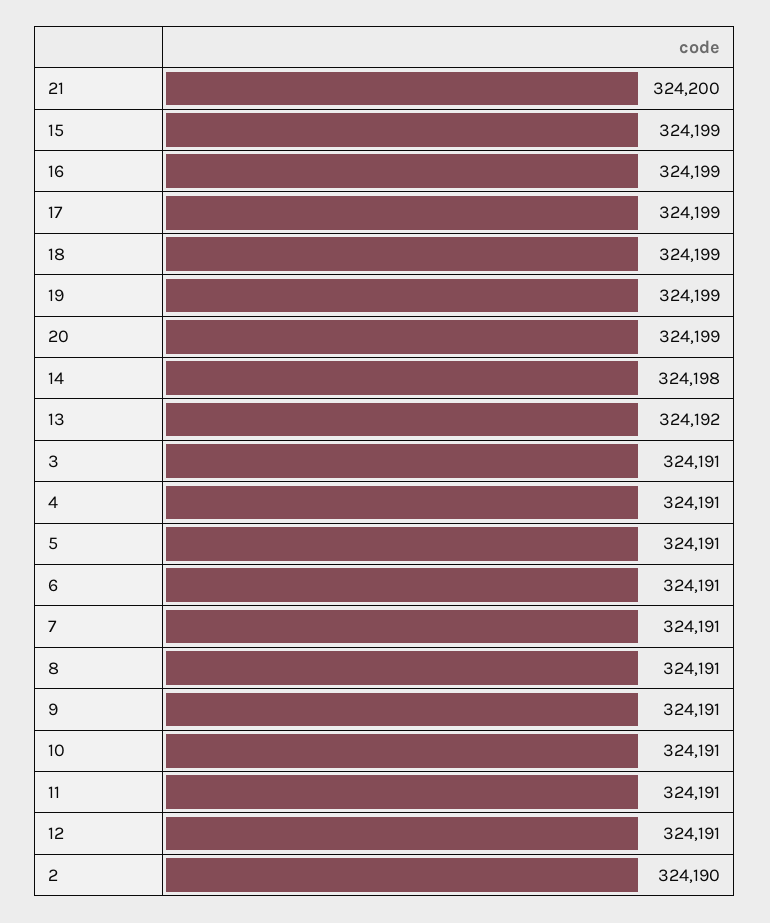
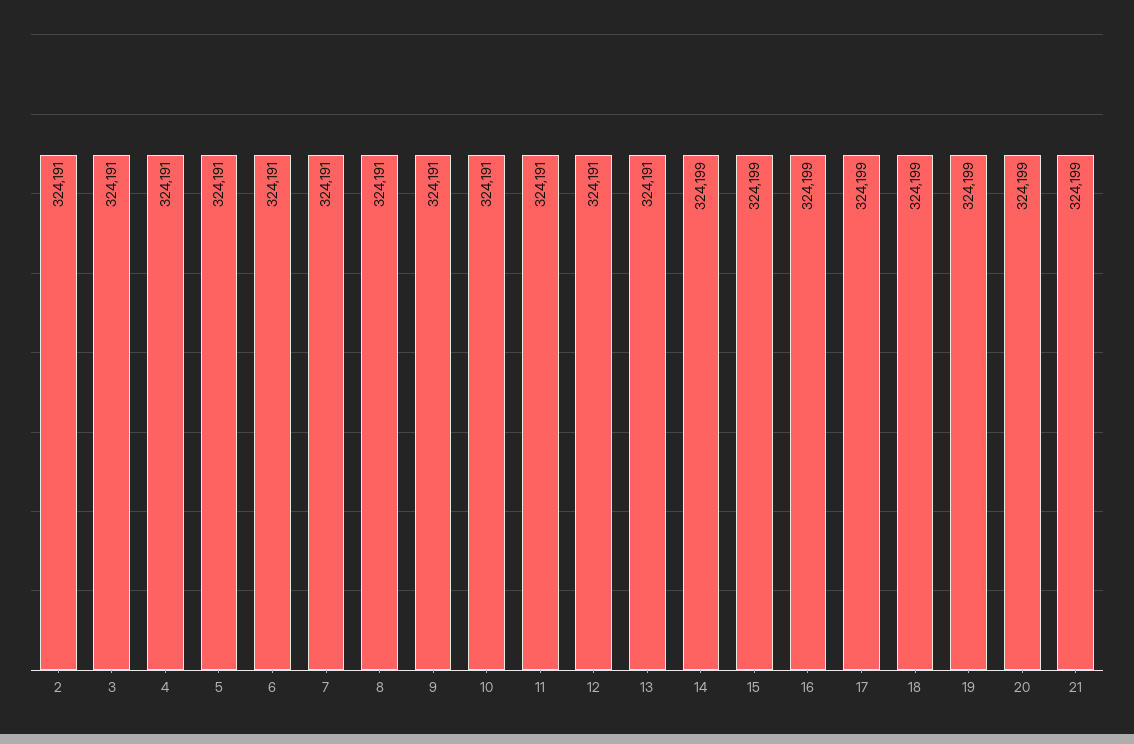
  {
-   "21": 324200,
+   "21": 324199,
    "15": 324199,
    "16": 324199,
    "17": 324199,
    "18": 324199,
    "19": 324199,
    "20": 324199,
-   "14": 324198,
+   "14": 324199,
-   "13": 324192,
+   "13": 324191,
    "3": 324191,
    "4": 324191,
    "5": 324191,
    "6": 324191,
    "7": 324191,
    "8": 324191,
    "9": 324191,
    "10": 324191,
    "11": 324191,
    "12": 324191,
-   "2": 324190
+   "2": 324191
  }

